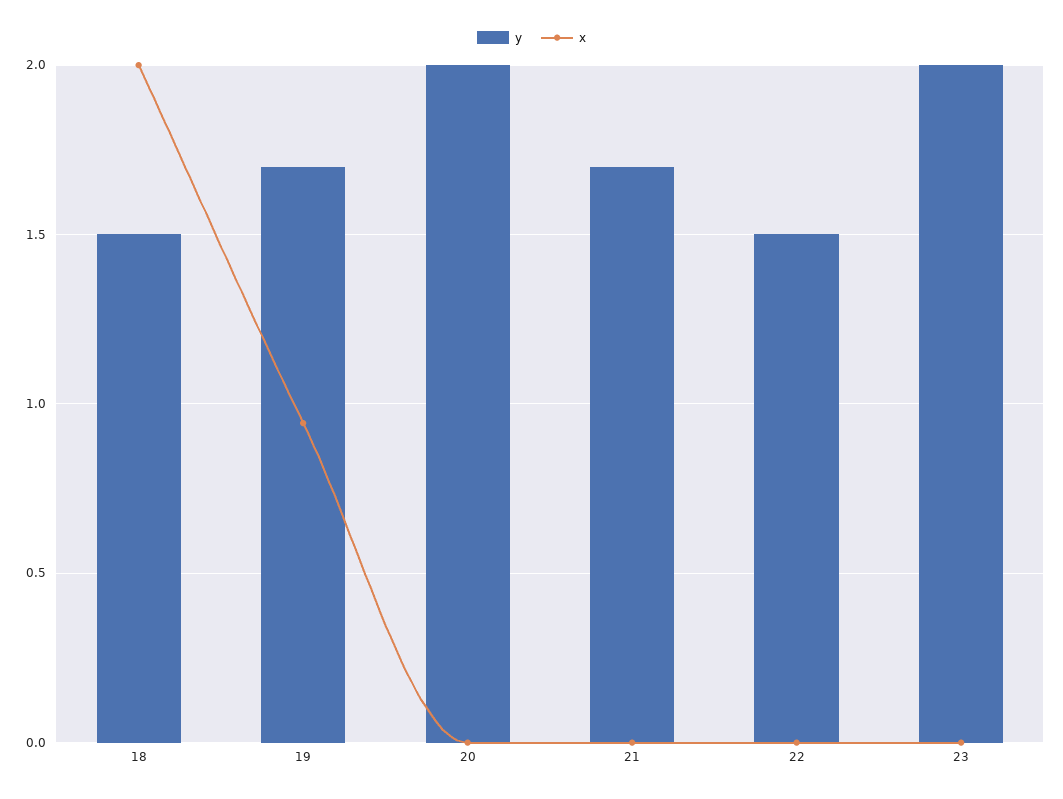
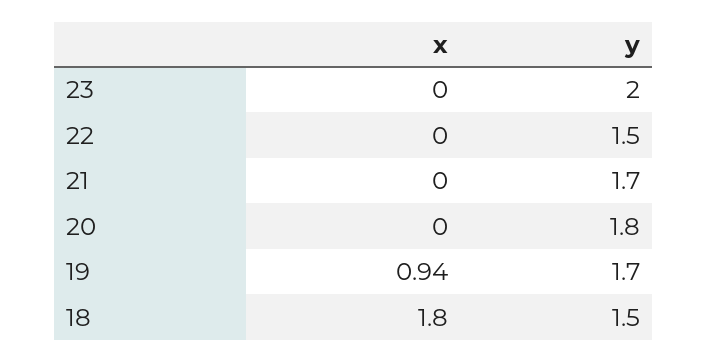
  {
    "y": {
      "18": 1.5,
      "19": 1.7,
-     "20": 2,
+     "20": 1.8,
      "21": 1.7,
      "22": 1.5,
      "23": 2
    },
    "x": {
-     "18": 2,
+     "18": 1.8,
      "19": 0.94,
      "20": 0,
      "21": 0,
      "22": 0,
      "23": 0
    }
  }

